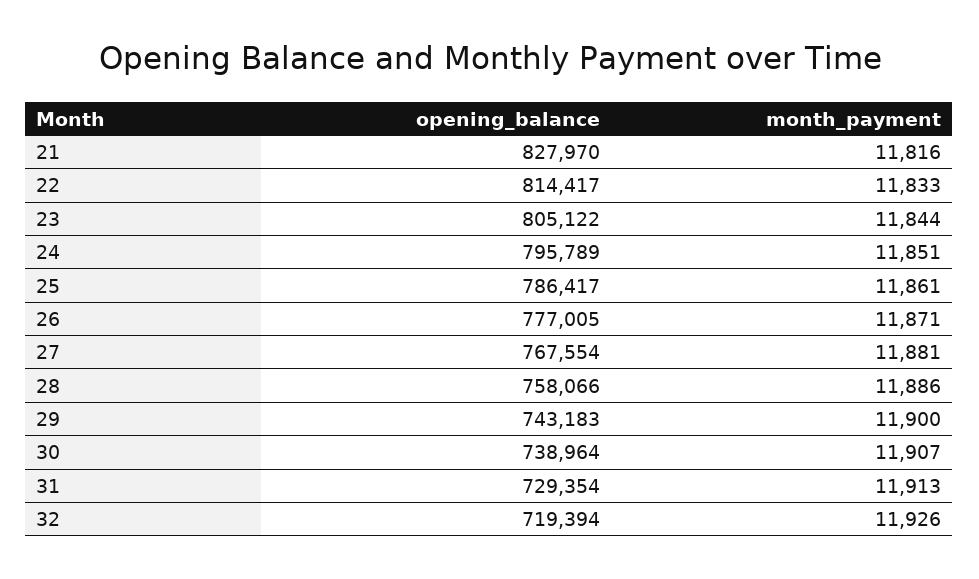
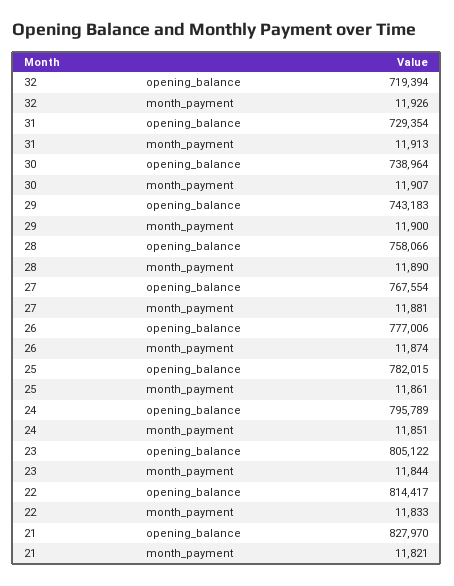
  {
    "opening_balance": {
      "21": 827970,
      "22": 814417,
      "23": 805122,
      "24": 795789,
-     "25": 786417,
+     "25": 782015,
-     "26": 777005,
+     "26": 777006,
      "27": 767554,
      "28": 758066,
      "29": 743183,
      "30": 738964,
      "31": 729354,
      "32": 719394
    },
    "month_payment": {
-     "21": 11816,
+     "21": 11821,
      "22": 11833,
      "23": 11844,
      "24": 11851,
      "25": 11861,
-     "26": 11871,
+     "26": 11874,
      "27": 11881,
-     "28": 11886,
+     "28": 11890,
      "29": 11900,
      "30": 11907,
      "31": 11913,
      "32": 11926
    }
  }

